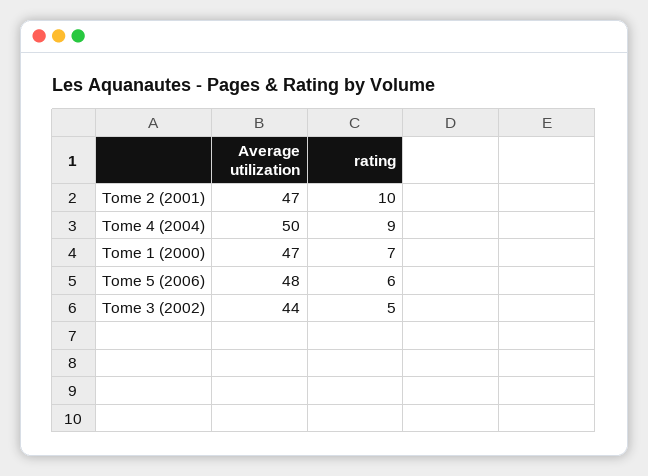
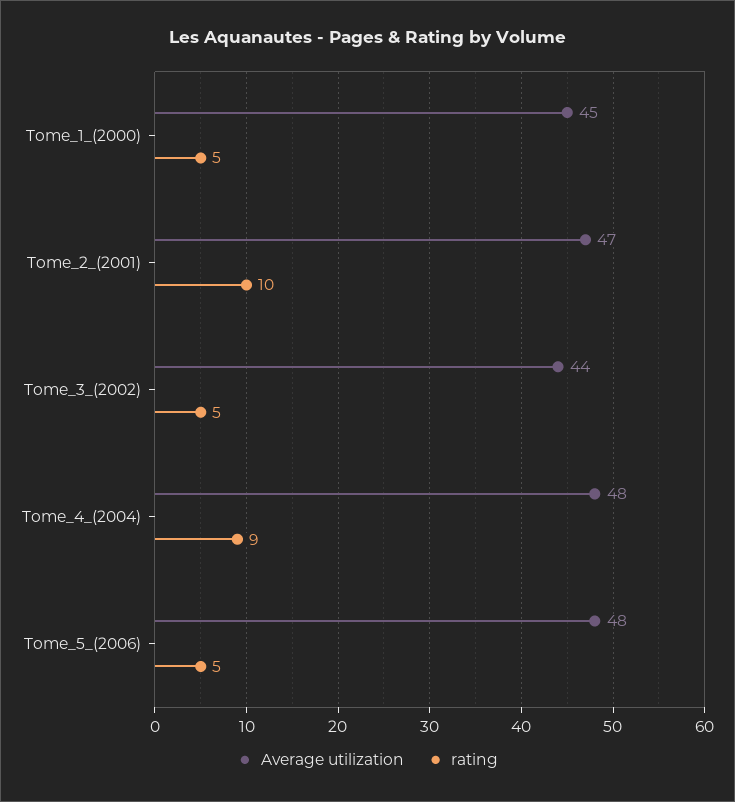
  {
    "Average utilization": {
      "Tome 2 (2001)": 47,
-     "Tome 4 (2004)": 50,
+     "Tome 4 (2004)": 48,
-     "Tome 1 (2000)": 47,
+     "Tome 1 (2000)": 45,
      "Tome 5 (2006)": 48,
      "Tome 3 (2002)": 44
    },
    "rating": {
      "Tome 2 (2001)": 10,
      "Tome 4 (2004)": 9,
-     "Tome 1 (2000)": 7,
+     "Tome 1 (2000)": 5,
-     "Tome 5 (2006)": 6,
+     "Tome 5 (2006)": 5,
      "Tome 3 (2002)": 5
    }
  }

